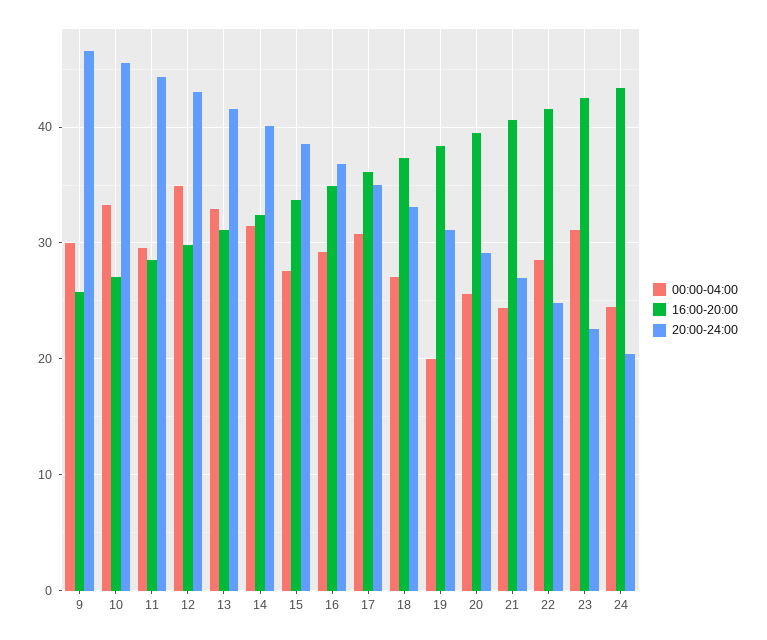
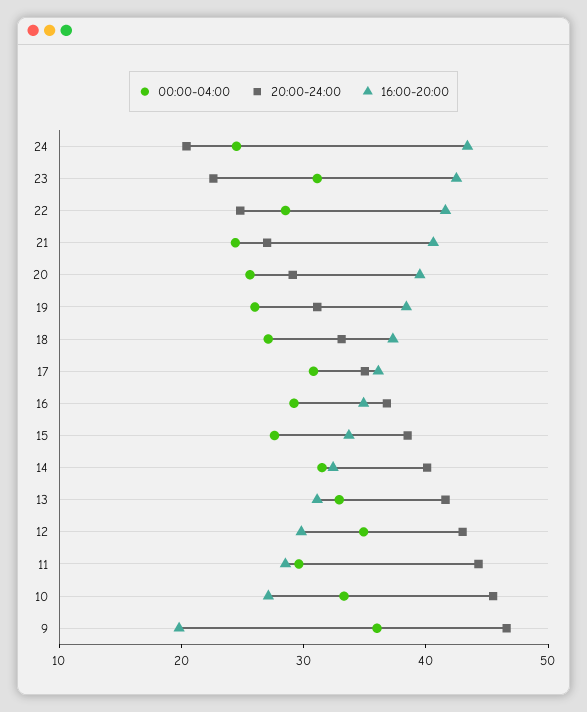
  {
    "00:00-04:00": {
-     "9": 30,
+     "9": 36,
      "10": 33,
      "11": 30,
      "12": 35,
      "13": 33,
      "14": 32,
      "15": 28,
      "16": 29,
      "17": 31,
      "18": 27,
-     "19": 20,
+     "19": 26,
      "20": 26,
      "21": 24,
      "22": 29,
      "23": 31,
      "24": 25
    },
    "16:00-20:00": {
-     "9": 26,
+     "9": 20,
      "10": 27,
      "11": 29,
      "12": 30,
      "13": 31,
      "14": 32,
      "15": 34,
      "16": 35,
      "17": 36,
      "18": 37,
      "19": 38,
      "20": 40,
      "21": 41,
      "22": 42,
      "23": 43,
      "24": 43
    },
    "20:00-24:00": {
      "9": 47,
      "10": 46,
      "11": 44,
      "12": 43,
      "13": 42,
      "14": 40,
      "15": 39,
      "16": 37,
      "17": 35,
      "18": 33,
      "19": 31,
      "20": 29,
      "21": 27,
      "22": 25,
      "23": 23,
      "24": 20
    }
  }

